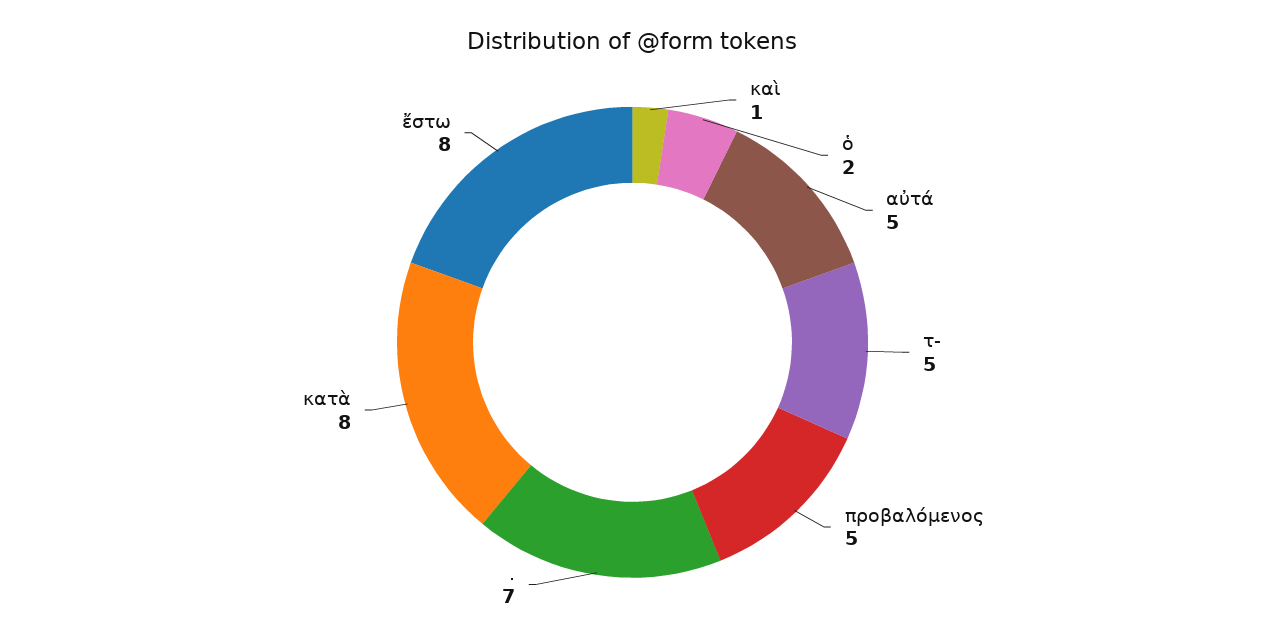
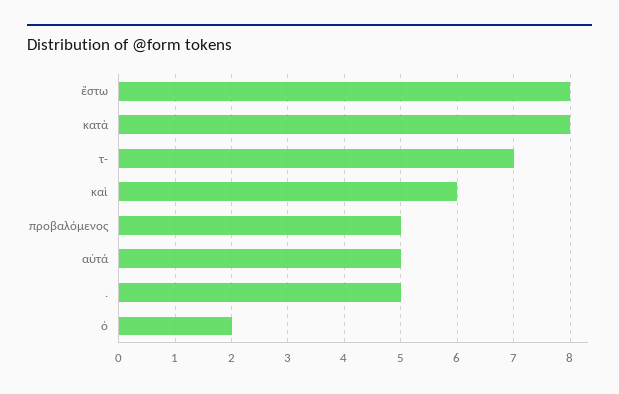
  {
-   "καὶ": 1,
+   "καὶ": 6,
    "ὁ": 2,
    "αὐτά": 5,
-   "τ-": 5,
+   "τ-": 7,
    "προβαλόμενος": 5,
-   ".": 7,
+   ".": 5,
    "κατὰ": 8,
    "ἔστω": 8
  }

